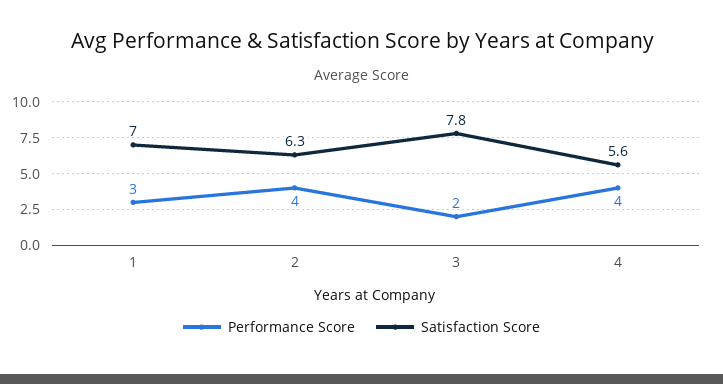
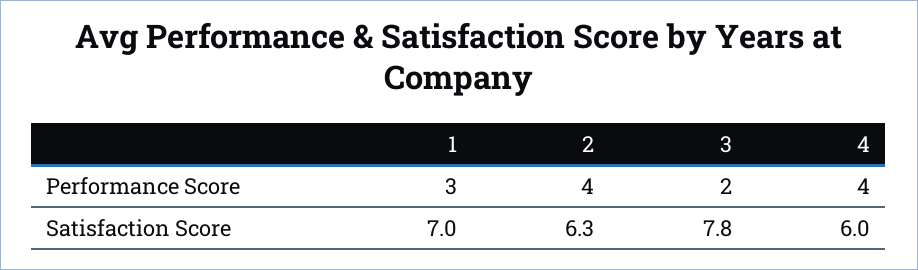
  {
    "Performance Score": {
      "1": 3,
      "2": 4,
      "3": 2,
      "4": 4
    },
    "Satisfaction Score": {
      "1": 7,
      "2": 6.3,
      "3": 7.8,
-     "4": 5.6
+     "4": 6
    }
  }

